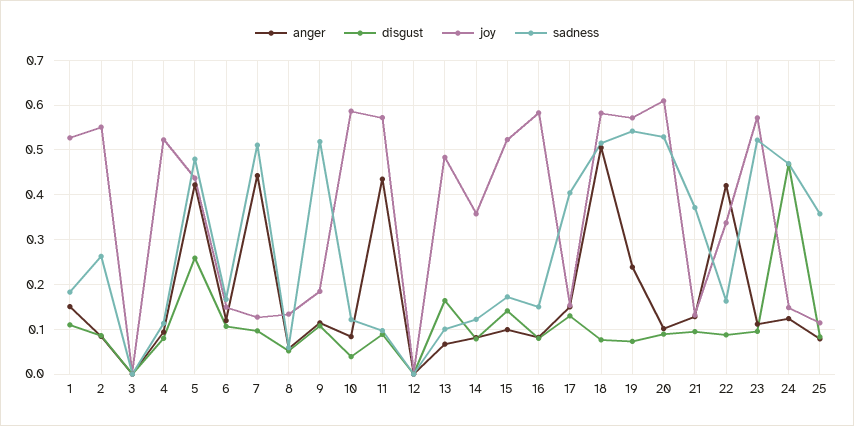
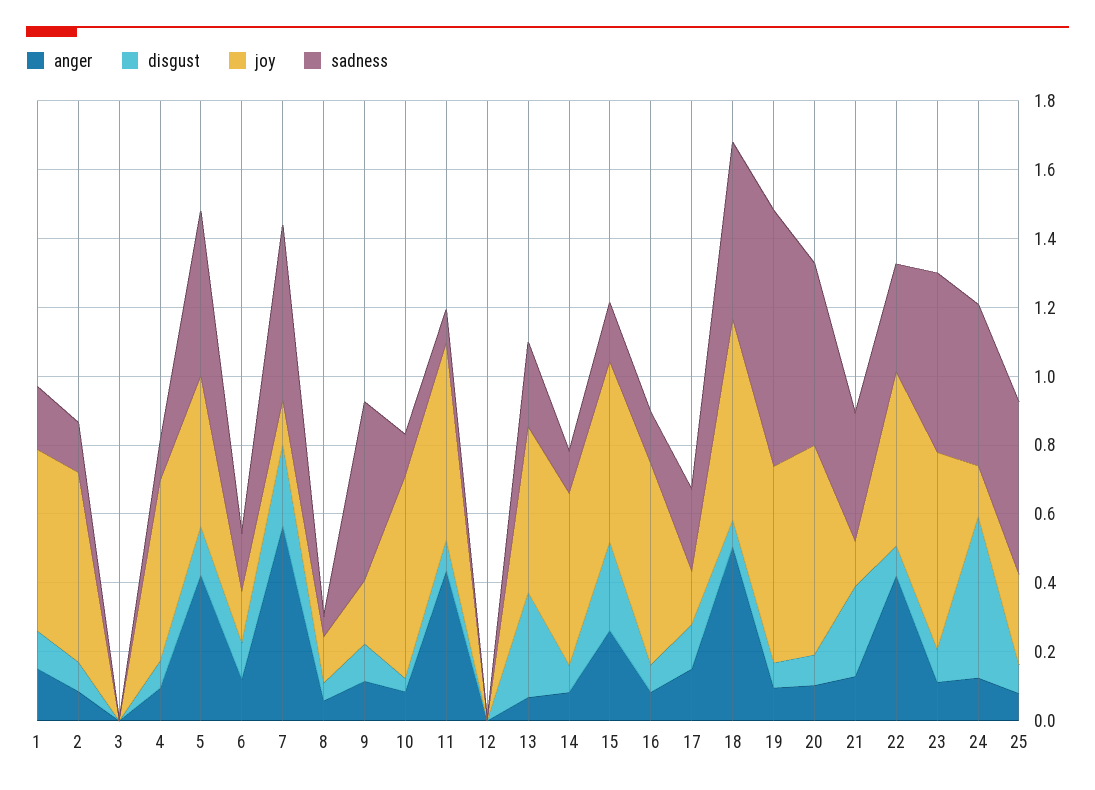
  {
    "anger": {
      "1": 0.16,
      "2": 0.08,
      "3": 0,
      "4": 0.1,
      "5": 0.42,
      "6": 0.12,
-     "7": 0.44,
+     "7": 0.55,
      "8": 0.06,
      "9": 0.12,
      "10": 0.08,
      "11": 0.44,
      "12": 0,
      "13": 0.06,
      "14": 0.08,
-     "15": 0.1,
+     "15": 0.25,
      "16": 0.08,
      "17": 0.14,
      "18": 0.5,
-     "19": 0.24,
+     "19": 0.1,
      "20": 0.1,
      "21": 0.12,
      "22": 0.42,
      "23": 0.12,
      "24": 0.12,
      "25": 0.08
    },
    "disgust": {
      "1": 0.12,
      "2": 0.08,
      "3": 0,
      "4": 0.08,
-     "5": 0.26,
+     "5": 0.15,
      "6": 0.1,
-     "7": 0.1,
+     "7": 0.25,
      "8": 0.06,
      "9": 0.1,
      "10": 0.04,
      "11": 0.08,
      "12": 0,
-     "13": 0.16,
+     "13": 0.3,
      "14": 0.08,
-     "15": 0.14,
+     "15": 0.25,
      "16": 0.08,
      "17": 0.14,
      "18": 0.08,
      "19": 0.08,
      "20": 0.08,
-     "21": 0.1,
+     "21": 0.25,
      "22": 0.08,
      "23": 0.1,
      "24": 0.46,
      "25": 0.08
    },
    "joy": {
      "1": 0.52,
      "2": 0.56,
      "3": 0,
      "4": 0.52,
      "5": 0.44,
      "6": 0.14,
      "7": 0.12,
      "8": 0.14,
      "9": 0.18,
      "10": 0.58,
      "11": 0.58,
      "12": 0,
      "13": 0.48,
-     "14": 0.36,
+     "14": 0.5,
      "15": 0.52,
      "16": 0.58,
      "17": 0.16,
      "18": 0.58,
      "19": 0.58,
      "20": 0.6,
      "21": 0.14,
-     "22": 0.34,
+     "22": 0.5,
      "23": 0.58,
      "24": 0.14,
-     "25": 0.12
+     "25": 0.25
    },
    "sadness": {
      "1": 0.18,
-     "2": 0.26,
+     "2": 0.15,
      "3": 0,
      "4": 0.12,
      "5": 0.48,
      "6": 0.16,
      "7": 0.52,
      "8": 0.06,
      "9": 0.52,
      "10": 0.12,
      "11": 0.1,
      "12": 0,
-     "13": 0.1,
+     "13": 0.25,
      "14": 0.12,
      "15": 0.18,
      "16": 0.16,
-     "17": 0.4,
+     "17": 0.25,
      "18": 0.52,
-     "19": 0.54,
+     "19": 0.75,
      "20": 0.52,
      "21": 0.38,
-     "22": 0.16,
+     "22": 0.3,
      "23": 0.52,
      "24": 0.46,
-     "25": 0.36
+     "25": 0.5
    }
  }

